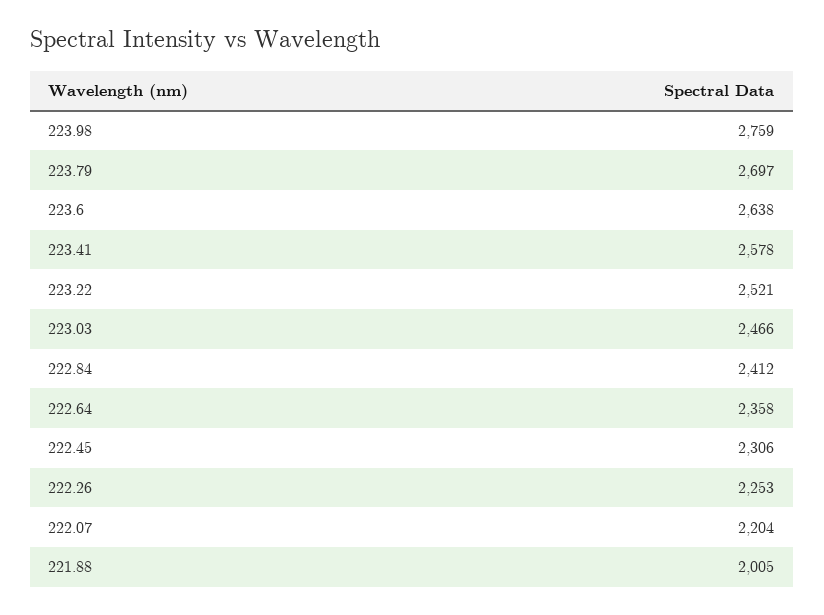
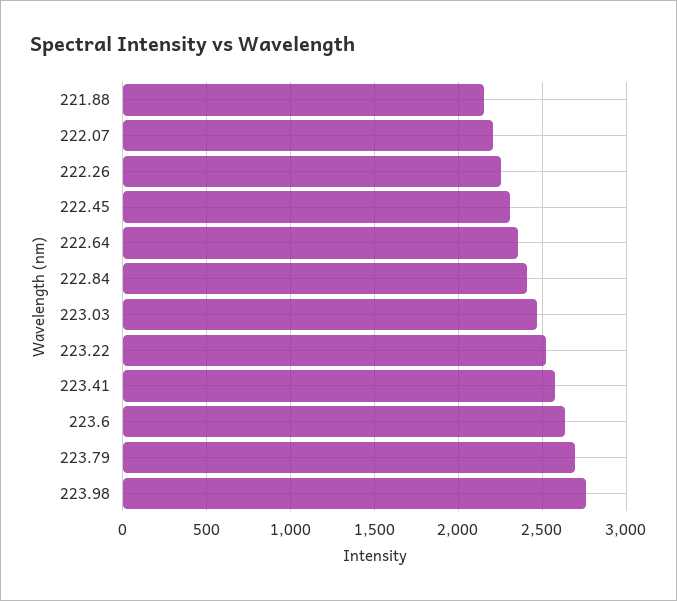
  {
    "223.98": 2759,
    "223.79": 2697,
    "223.6": 2638,
    "223.41": 2578,
    "223.22": 2521,
    "223.03": 2466,
    "222.84": 2412,
    "222.64": 2358,
    "222.45": 2306,
    "222.26": 2253,
    "222.07": 2204,
-   "221.88": 2005
+   "221.88": 2150
  }

